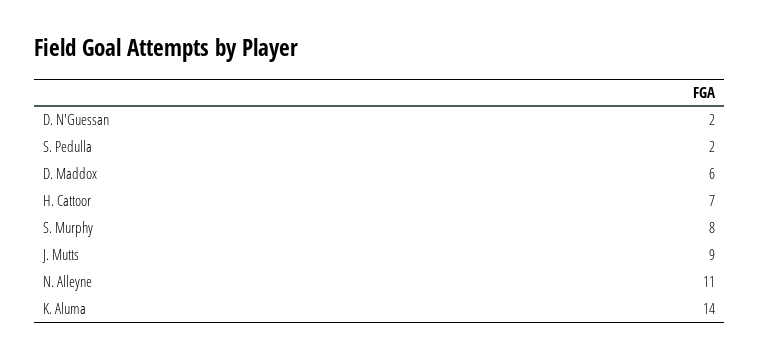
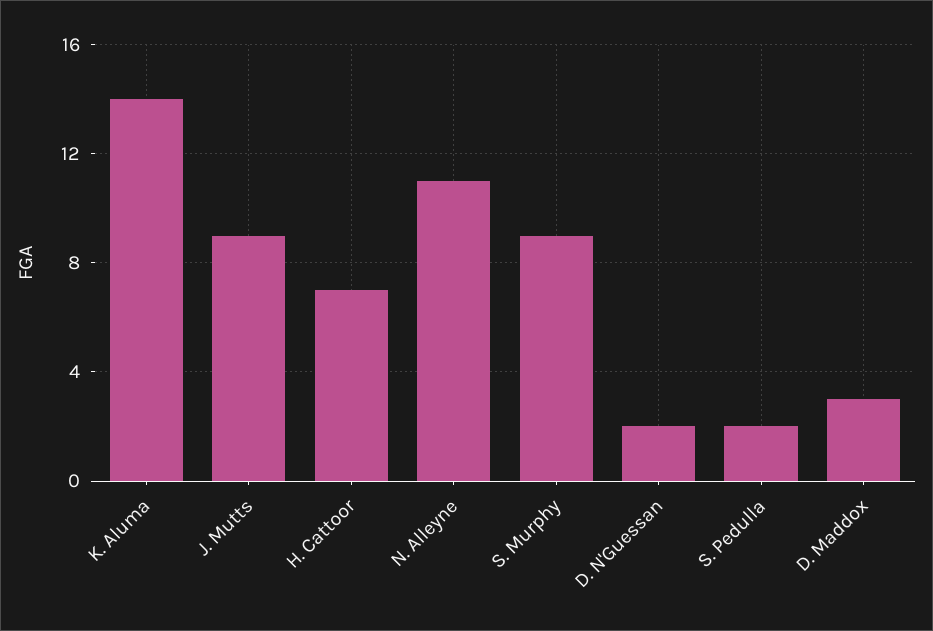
  {
    "D. N'Guessan": 2,
    "S. Pedulla": 2,
-   "D. Maddox": 6,
+   "D. Maddox": 3,
    "H. Cattoor": 7,
-   "S. Murphy": 8,
+   "S. Murphy": 9,
    "J. Mutts": 9,
    "N. Alleyne": 11,
    "K. Aluma": 14
  }

